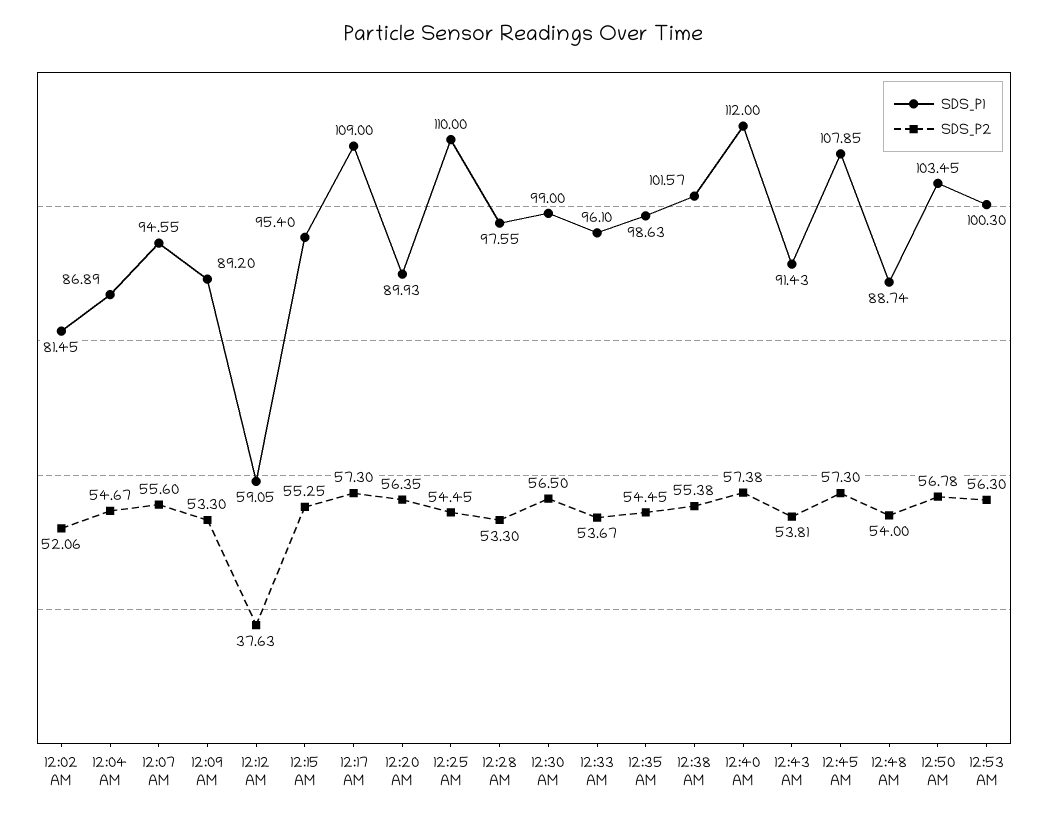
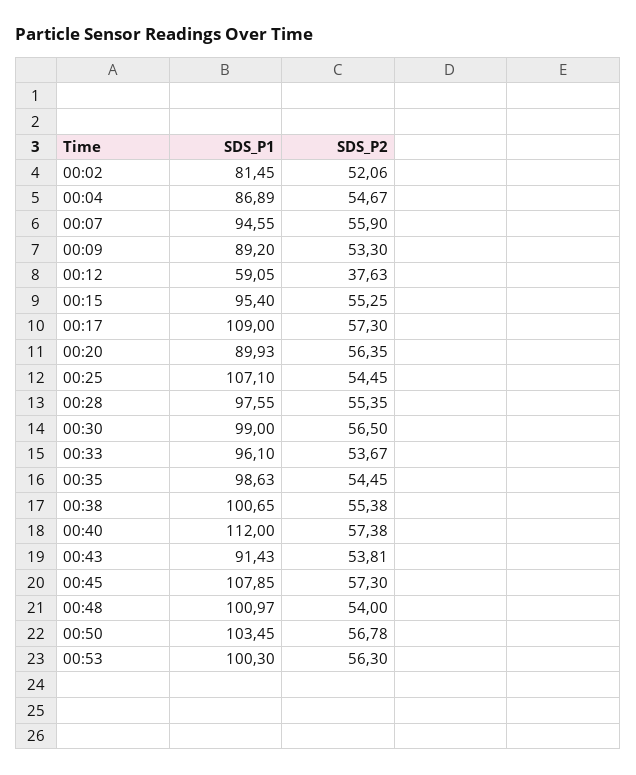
  {
    "SDS_P1": {
      "12:02 AM": 81.45,
      "12:04 AM": 86.89,
      "12:07 AM": 94.55,
      "12:09 AM": 89.2,
      "12:12 AM": 59.05,
      "12:15 AM": 95.4,
      "12:17 AM": 109,
      "12:20 AM": 89.93,
-     "12:25 AM": 110,
+     "12:25 AM": 107.1,
      "12:28 AM": 97.55,
      "12:30 AM": 99,
      "12:33 AM": 96.1,
      "12:35 AM": 98.63,
-     "12:38 AM": 101.57,
+     "12:38 AM": 100.65,
      "12:40 AM": 112,
      "12:43 AM": 91.43,
      "12:45 AM": 107.85,
-     "12:48 AM": 88.74,
+     "12:48 AM": 100.97,
      "12:50 AM": 103.45,
      "12:53 AM": 100.3
    },
    "SDS_P2": {
      "12:02 AM": 52.06,
      "12:04 AM": 54.67,
-     "12:07 AM": 55.6,
+     "12:07 AM": 55.9,
      "12:09 AM": 53.3,
      "12:12 AM": 37.63,
      "12:15 AM": 55.25,
      "12:17 AM": 57.3,
      "12:20 AM": 56.35,
      "12:25 AM": 54.45,
-     "12:28 AM": 53.3,
+     "12:28 AM": 55.35,
      "12:30 AM": 56.5,
      "12:33 AM": 53.67,
      "12:35 AM": 54.45,
      "12:38 AM": 55.38,
      "12:40 AM": 57.38,
      "12:43 AM": 53.81,
      "12:45 AM": 57.3,
      "12:48 AM": 54,
      "12:50 AM": 56.78,
      "12:53 AM": 56.3
    }
  }

